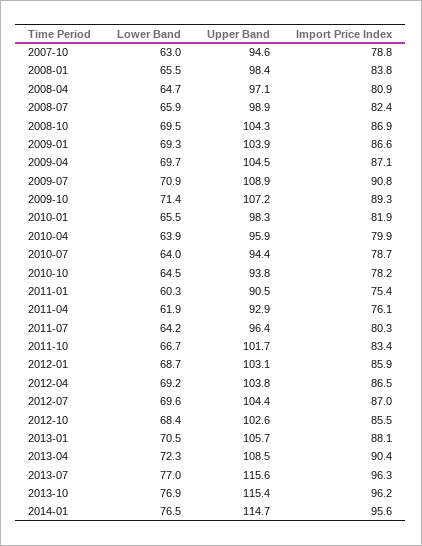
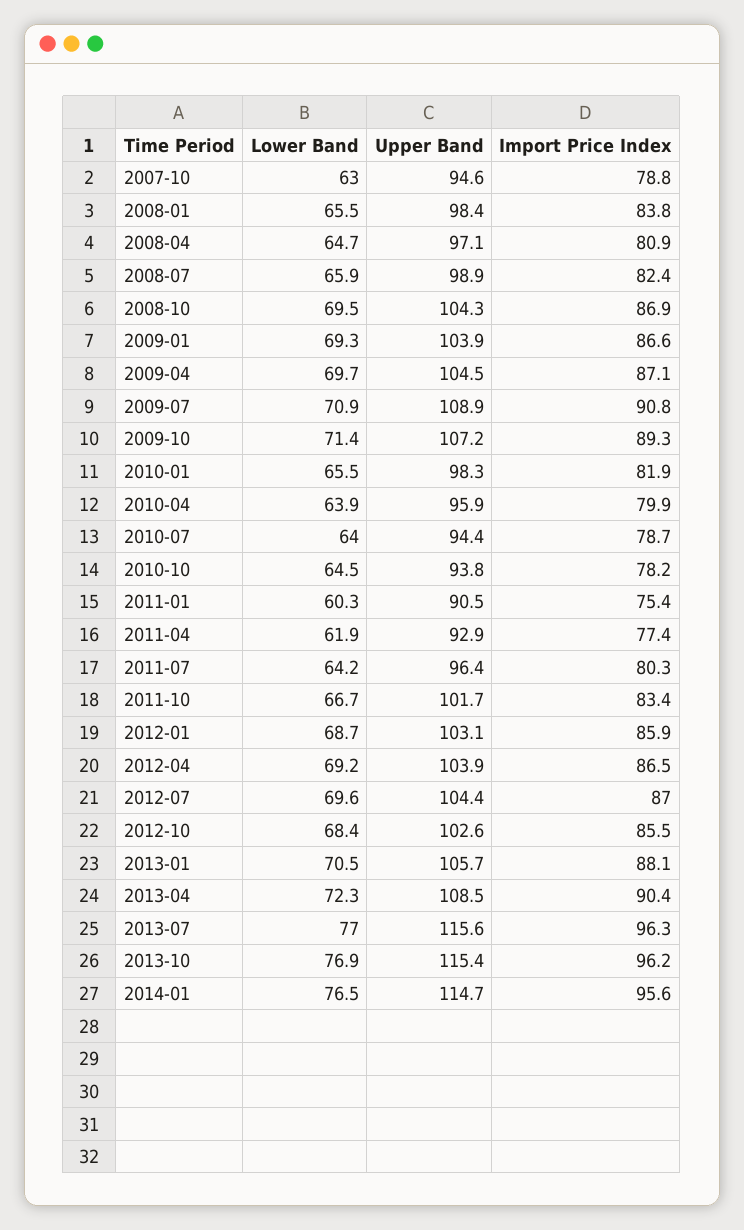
  {
    "Lower Band": {
      "2007-10": 63,
      "2008-01": 65.5,
      "2008-04": 64.7,
      "2008-07": 65.9,
      "2008-10": 69.5,
      "2009-01": 69.3,
      "2009-04": 69.7,
      "2009-07": 70.9,
      "2009-10": 71.4,
      "2010-01": 65.5,
      "2010-04": 63.9,
      "2010-07": 64,
      "2010-10": 64.5,
      "2011-01": 60.3,
      "2011-04": 61.9,
      "2011-07": 64.2,
      "2011-10": 66.7,
      "2012-01": 68.7,
      "2012-04": 69.2,
      "2012-07": 69.6,
      "2012-10": 68.4,
      "2013-01": 70.5,
      "2013-04": 72.3,
      "2013-07": 77,
      "2013-10": 76.9,
      "2014-01": 76.5
    },
    "Upper Band": {
      "2007-10": 94.6,
      "2008-01": 98.4,
      "2008-04": 97.1,
      "2008-07": 98.9,
      "2008-10": 104.3,
      "2009-01": 103.9,
      "2009-04": 104.5,
      "2009-07": 108.9,
      "2009-10": 107.2,
      "2010-01": 98.3,
      "2010-04": 95.9,
      "2010-07": 94.4,
      "2010-10": 93.8,
      "2011-01": 90.5,
      "2011-04": 92.9,
      "2011-07": 96.4,
      "2011-10": 101.7,
      "2012-01": 103.1,
-     "2012-04": 103.8,
+     "2012-04": 103.9,
      "2012-07": 104.4,
      "2012-10": 102.6,
      "2013-01": 105.7,
      "2013-04": 108.5,
      "2013-07": 115.6,
      "2013-10": 115.4,
      "2014-01": 114.7
    },
    "Import Price Index": {
      "2007-10": 78.8,
      "2008-01": 83.8,
      "2008-04": 80.9,
      "2008-07": 82.4,
      "2008-10": 86.9,
      "2009-01": 86.6,
      "2009-04": 87.1,
      "2009-07": 90.8,
      "2009-10": 89.3,
      "2010-01": 81.9,
      "2010-04": 79.9,
      "2010-07": 78.7,
      "2010-10": 78.2,
      "2011-01": 75.4,
-     "2011-04": 76.1,
+     "2011-04": 77.4,
      "2011-07": 80.3,
      "2011-10": 83.4,
      "2012-01": 85.9,
      "2012-04": 86.5,
      "2012-07": 87,
      "2012-10": 85.5,
      "2013-01": 88.1,
      "2013-04": 90.4,
      "2013-07": 96.3,
      "2013-10": 96.2,
      "2014-01": 95.6
    }
  }

